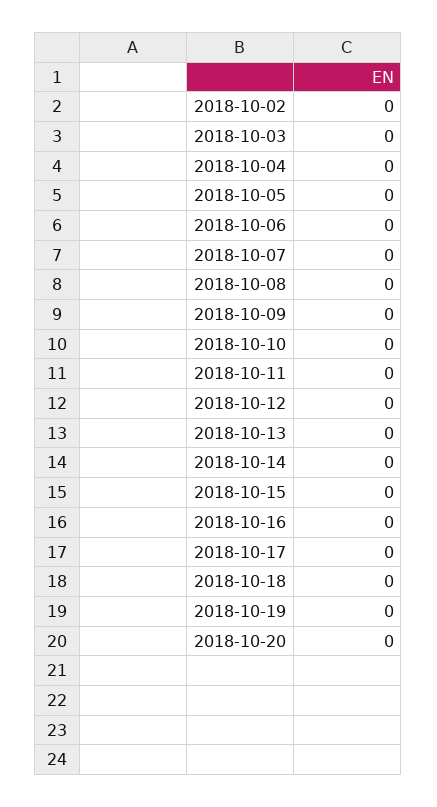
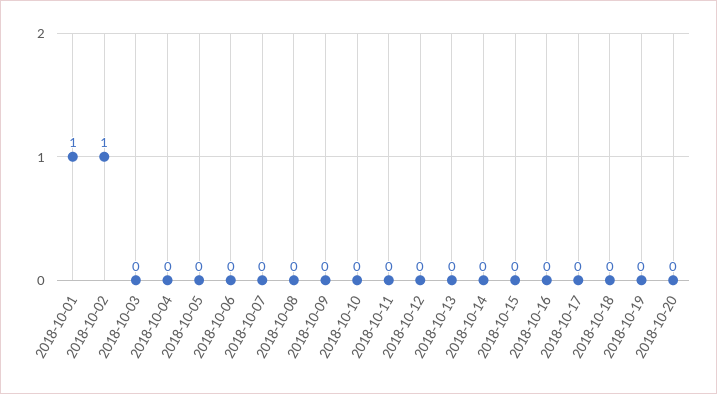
  {
-   "2018-10-02": 0,
+   "2018-10-02": 1,
    "2018-10-03": 0,
    "2018-10-04": 0,
    "2018-10-05": 0,
    "2018-10-06": 0,
    "2018-10-07": 0,
    "2018-10-08": 0,
    "2018-10-09": 0,
    "2018-10-10": 0,
    "2018-10-11": 0,
    "2018-10-12": 0,
    "2018-10-13": 0,
    "2018-10-14": 0,
    "2018-10-15": 0,
    "2018-10-16": 0,
    "2018-10-17": 0,
    "2018-10-18": 0,
    "2018-10-19": 0,
-   "2018-10-20": 0
+   "2018-10-20": 0,
+   "2018-10-01": 1
  }

